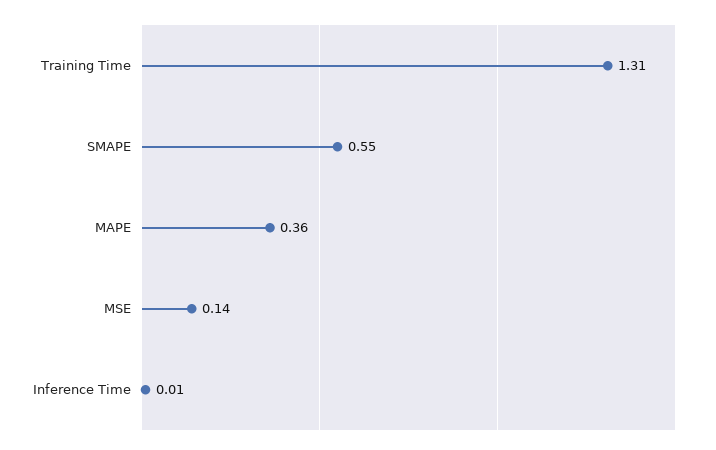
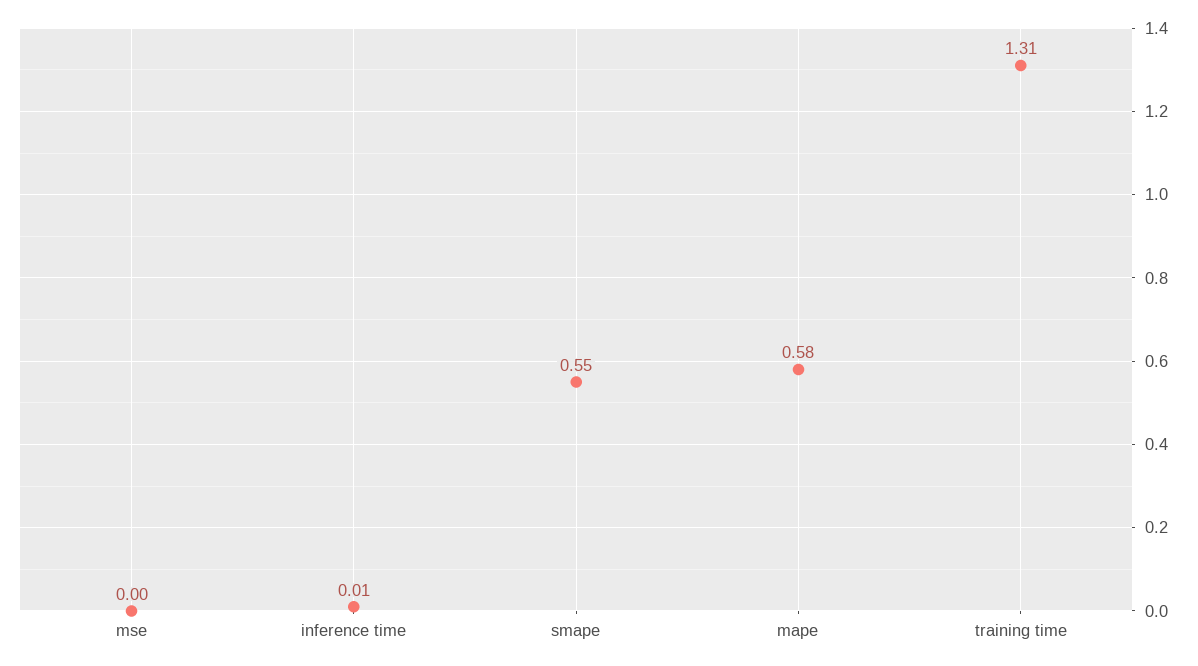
  {
    "Training Time": 1.31,
    "SMAPE": 0.55,
-   "MAPE": 0.36,
+   "MAPE": 0.58,
-   "MSE": 0.14,
+   "MSE": 0,
    "Inference Time": 0.01
  }

